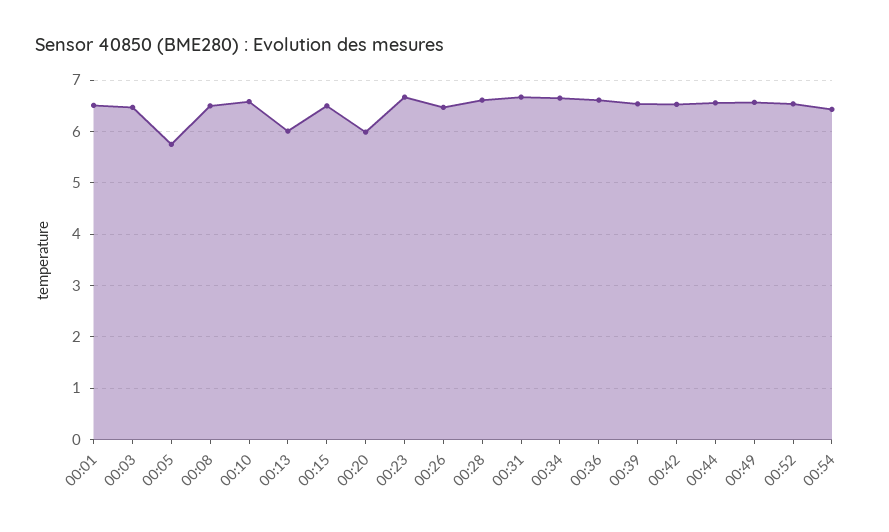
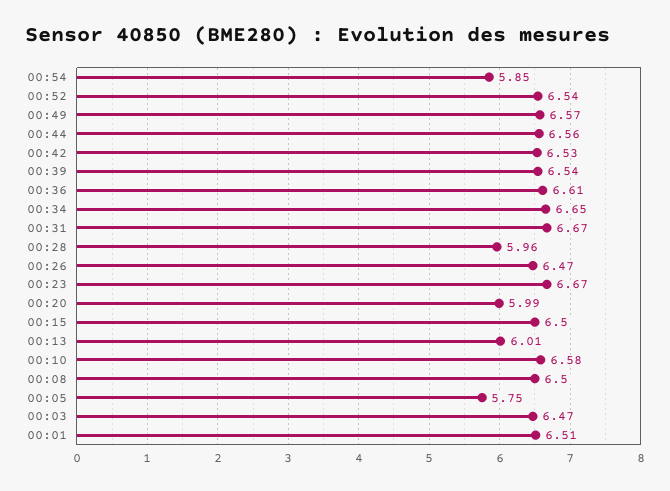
  {
    "00:01": 6.51,
    "00:03": 6.47,
    "00:05": 5.75,
    "00:08": 6.5,
    "00:10": 6.58,
    "00:13": 6.01,
    "00:15": 6.5,
    "00:20": 5.99,
    "00:23": 6.67,
    "00:26": 6.47,
-   "00:28": 6.6,
+   "00:28": 5.96,
    "00:31": 6.67,
    "00:34": 6.65,
    "00:36": 6.61,
    "00:39": 6.54,
    "00:42": 6.53,
    "00:44": 6.56,
    "00:49": 6.57,
    "00:52": 6.54,
-   "00:54": 6.4
+   "00:54": 5.85
  }

